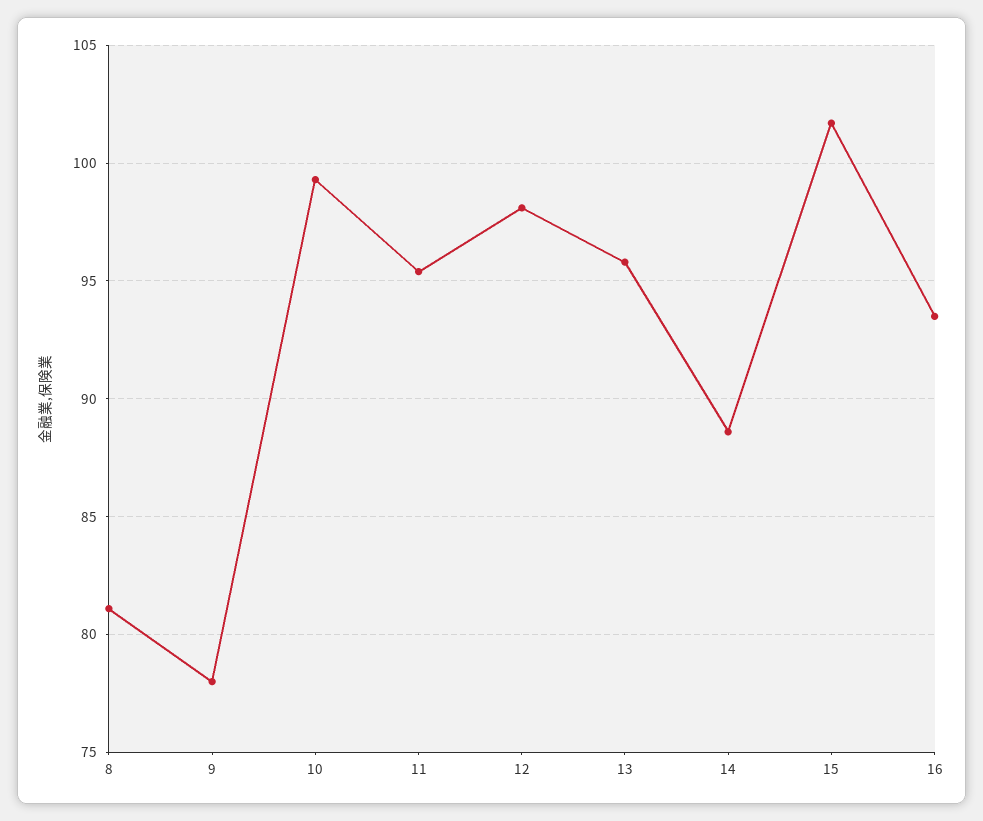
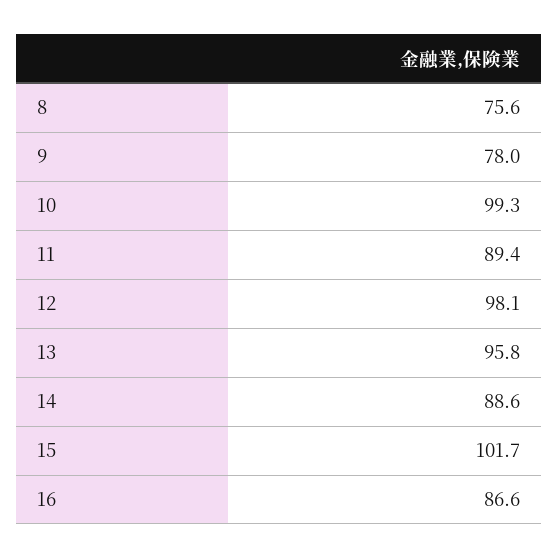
  {
-   "8": 81,
+   "8": 75.6,
    "9": 78,
    "10": 99.3,
-   "11": 95.5,
+   "11": 89.4,
    "12": 98.1,
    "13": 95.8,
    "14": 88.6,
    "15": 101.7,
-   "16": 93.5
+   "16": 86.6
  }

